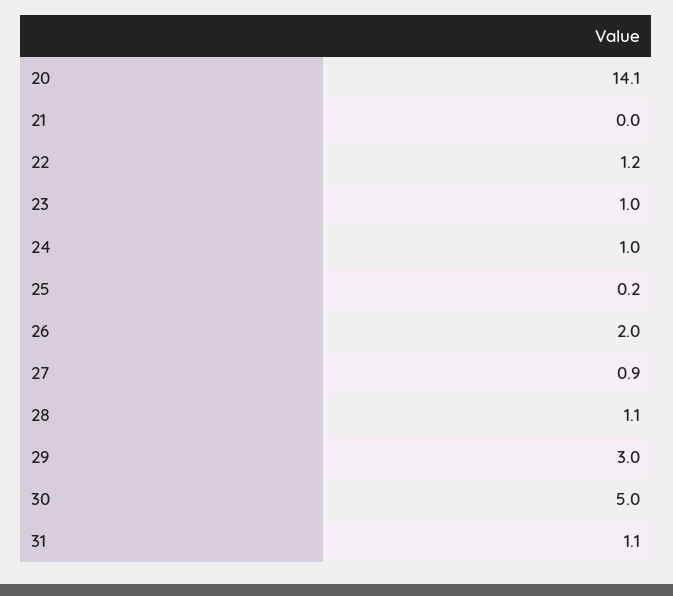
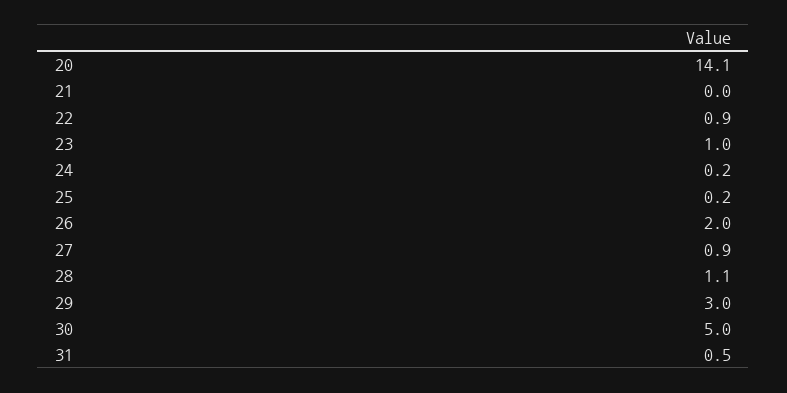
  {
    "20": 14.1,
    "21": 0,
-   "22": 1.2,
+   "22": 0.9,
    "23": 1,
-   "24": 1,
+   "24": 0.2,
    "25": 0.2,
    "26": 2,
    "27": 0.9,
    "28": 1.1,
    "29": 3,
    "30": 5,
-   "31": 1.1
+   "31": 0.5
  }

